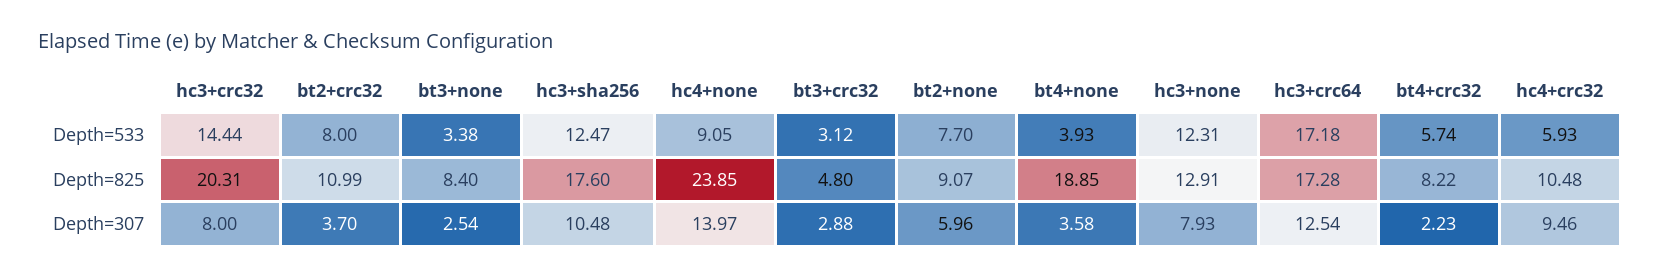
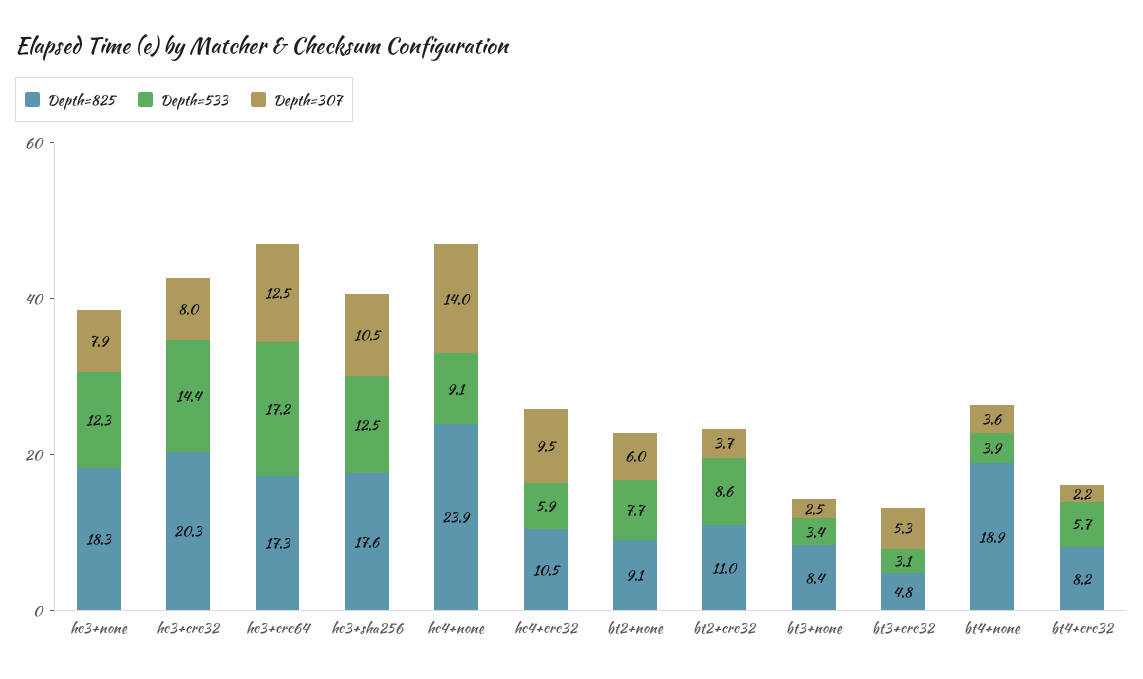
  {
    "Depth=533": {
      "hc3+crc32": 14.44,
-     "bt2+crc32": 8,
+     "bt2+crc32": 8.6,
      "bt3+none": 3.38,
      "hc3+sha256": 12.47,
      "hc4+none": 9.05,
      "bt3+crc32": 3.12,
      "bt2+none": 7.7,
      "bt4+none": 3.93,
      "hc3+none": 12.31,
      "hc3+crc64": 17.18,
      "bt4+crc32": 5.74,
      "hc4+crc32": 5.93
    },
    "Depth=825": {
      "hc3+crc32": 20.31,
      "bt2+crc32": 10.99,
      "bt3+none": 8.4,
      "hc3+sha256": 17.6,
      "hc4+none": 23.85,
      "bt3+crc32": 4.8,
      "bt2+none": 9.07,
      "bt4+none": 18.85,
-     "hc3+none": 12.91,
+     "hc3+none": 18.3,
      "hc3+crc64": 17.28,
      "bt4+crc32": 8.22,
      "hc4+crc32": 10.48
    },
    "Depth=307": {
      "hc3+crc32": 8,
      "bt2+crc32": 3.7,
      "bt3+none": 2.54,
      "hc3+sha256": 10.48,
      "hc4+none": 13.97,
-     "bt3+crc32": 2.88,
+     "bt3+crc32": 5.3,
      "bt2+none": 5.96,
      "bt4+none": 3.58,
      "hc3+none": 7.93,
      "hc3+crc64": 12.54,
      "bt4+crc32": 2.23,
      "hc4+crc32": 9.46
    }
  }

